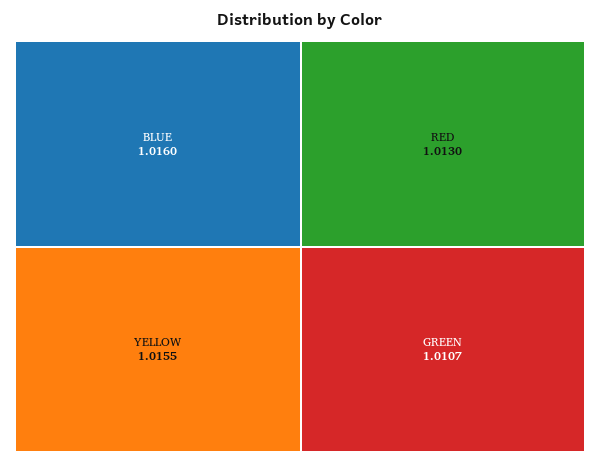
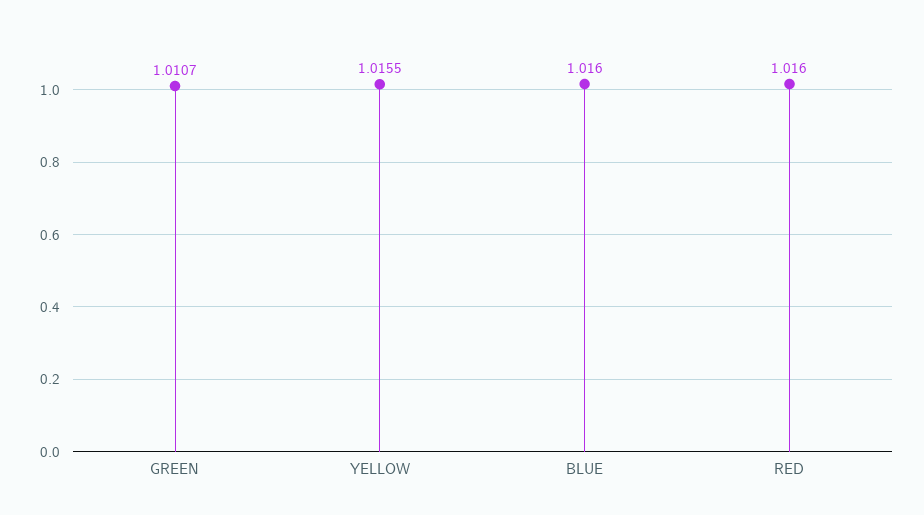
  {
    "BLUE": 1.016,
    "YELLOW": 1.0155,
-   "RED": 1.013,
+   "RED": 1.016,
    "GREEN": 1.0107
  }

